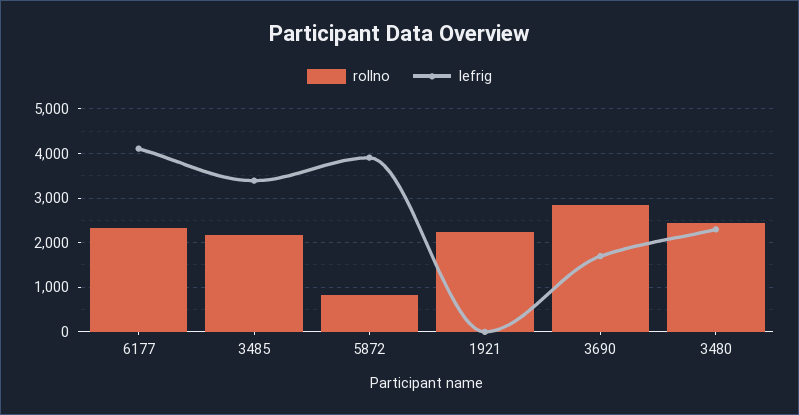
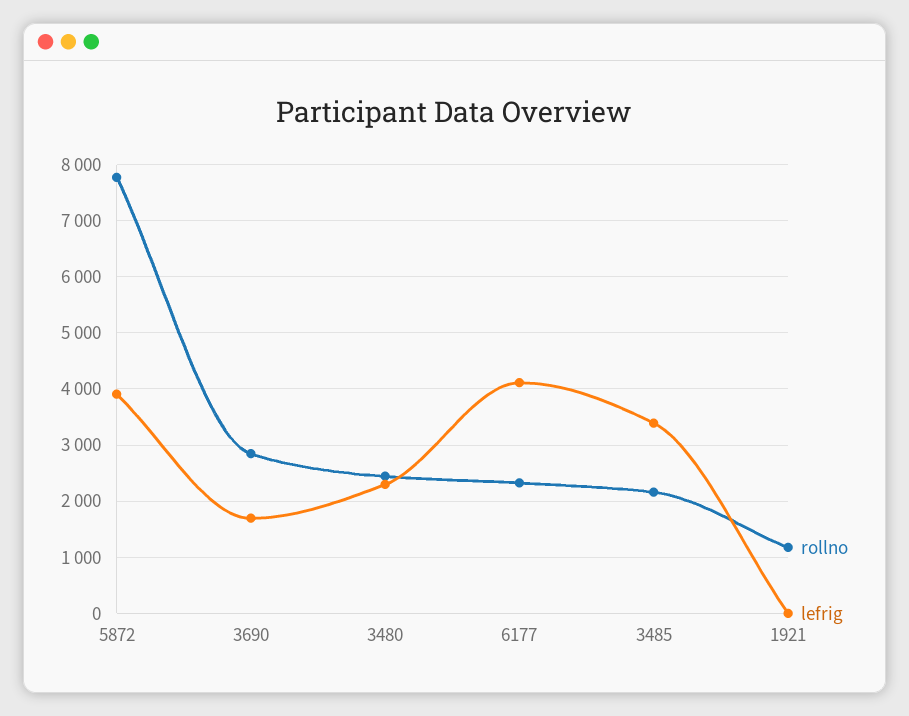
  {
    "rollno": {
      "6177": 2400,
      "3485": 2200,
-     "5872": 800,
+     "5872": 7800,
-     "1921": 2200,
+     "1921": 1200,
      "3690": 2800,
      "3480": 2400
    },
    "lefrig": {
      "6177": 4200,
      "3485": 3400,
      "5872": 4000,
      "1921": 0,
      "3690": 1600,
      "3480": 2200
    }
  }

